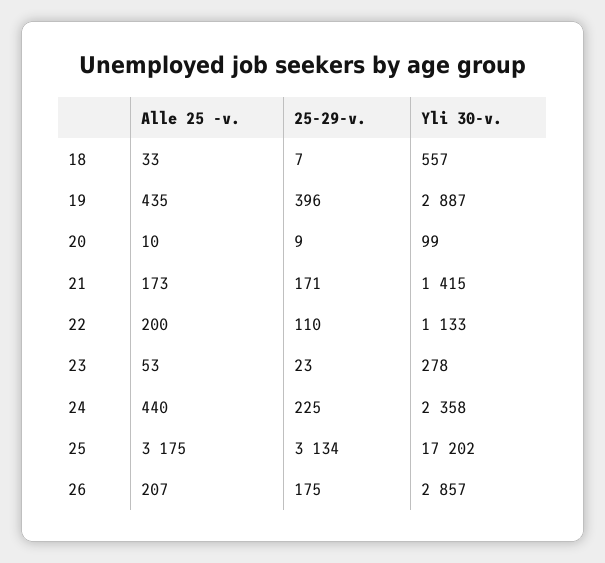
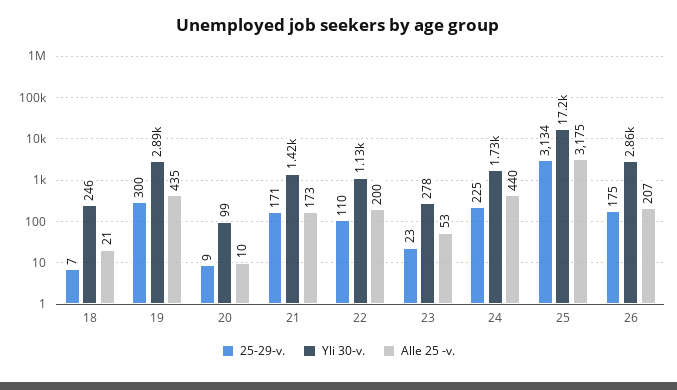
  {
    "Alle 25 -v.": {
-     "18": 33,
+     "18": 21,
      "19": 435,
      "20": 10,
      "21": 173,
      "22": 200,
      "23": 53,
      "24": 440,
      "25": 3175,
      "26": 207
    },
    "25-29-v.": {
      "18": 7,
-     "19": 396,
+     "19": 300,
      "20": 9,
      "21": 171,
      "22": 110,
      "23": 23,
      "24": 225,
      "25": 3134,
      "26": 175
    },
    "Yli 30-v.": {
-     "18": 557,
+     "18": 246,
      "19": 2887,
      "20": 99,
      "21": 1415,
      "22": 1133,
      "23": 278,
-     "24": 2358,
+     "24": 1730,
      "25": 17202,
      "26": 2857
    }
  }

